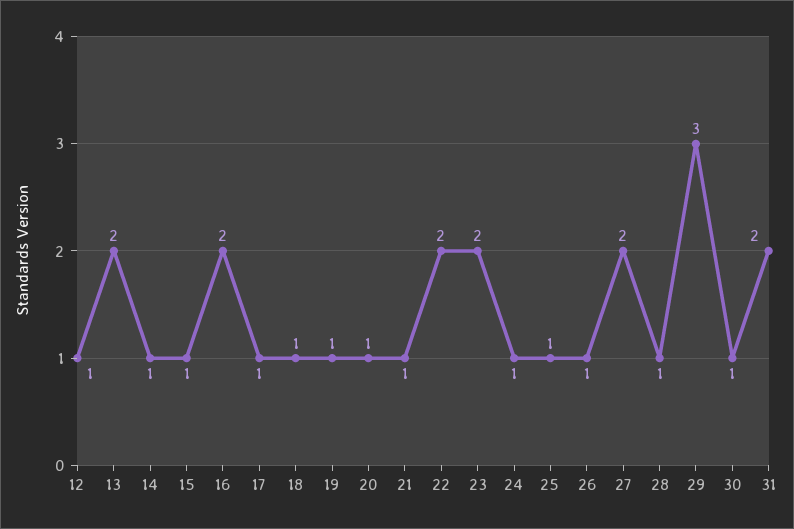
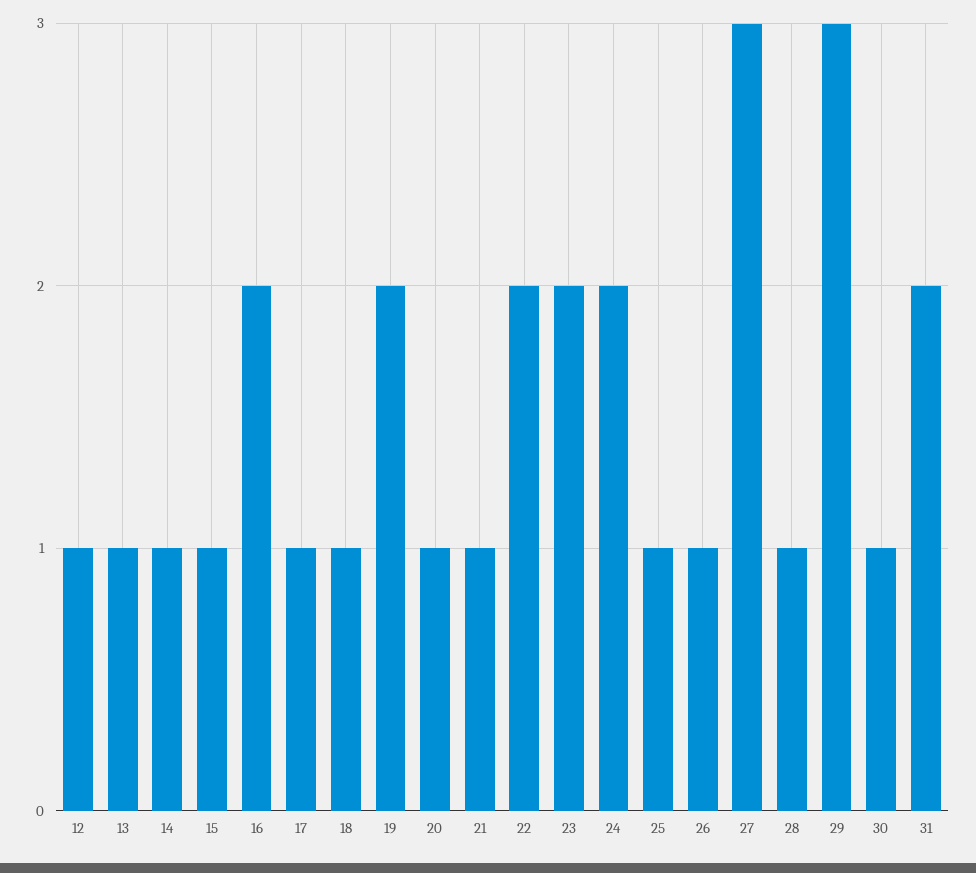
  {
    "12": 1,
-   "13": 2,
+   "13": 1,
    "14": 1,
    "15": 1,
    "16": 2,
    "17": 1,
    "18": 1,
-   "19": 1,
+   "19": 2,
    "20": 1,
    "21": 1,
    "22": 2,
    "23": 2,
-   "24": 1,
+   "24": 2,
    "25": 1,
    "26": 1,
-   "27": 2,
+   "27": 3,
    "28": 1,
    "29": 3,
    "30": 1,
    "31": 2
  }

